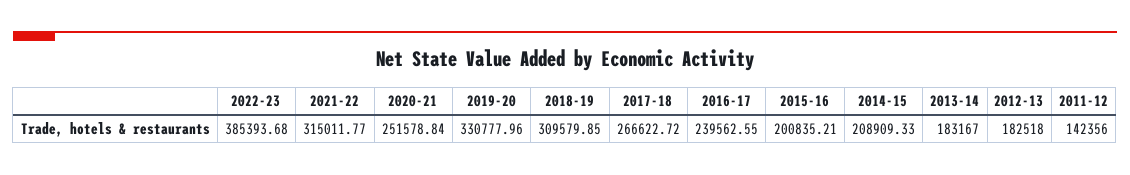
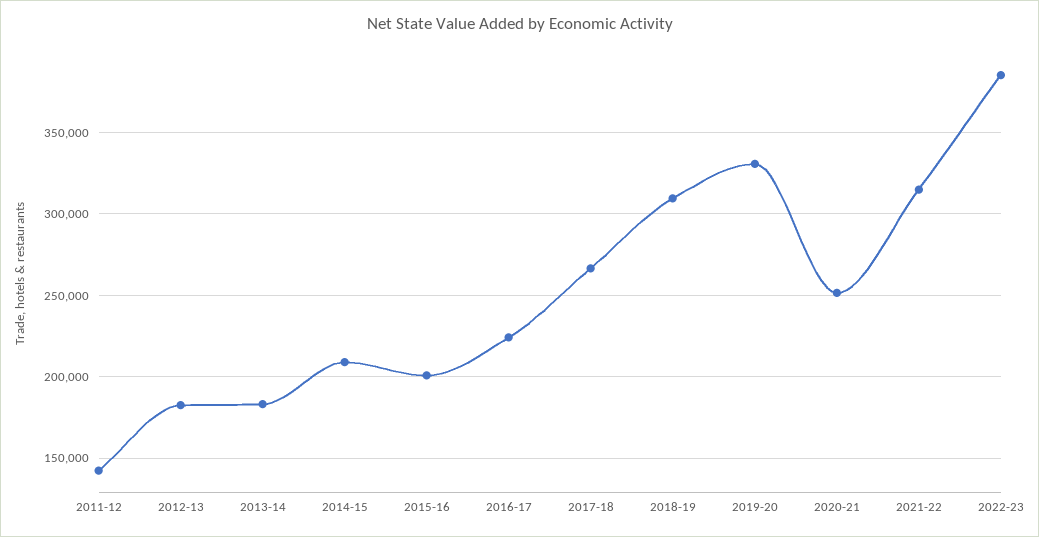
  {
    "2022-23": 385393.68,
    "2021-22": 315011.77,
    "2020-21": 251578.84,
    "2019-20": 330777.96,
    "2018-19": 309579.85,
    "2017-18": 266622.72,
-   "2016-17": 239562.55,
+   "2016-17": 225000,
    "2015-16": 200835.21,
    "2014-15": 208909.33,
    "2013-14": 183167,
    "2012-13": 182518,
    "2011-12": 142356
  }

